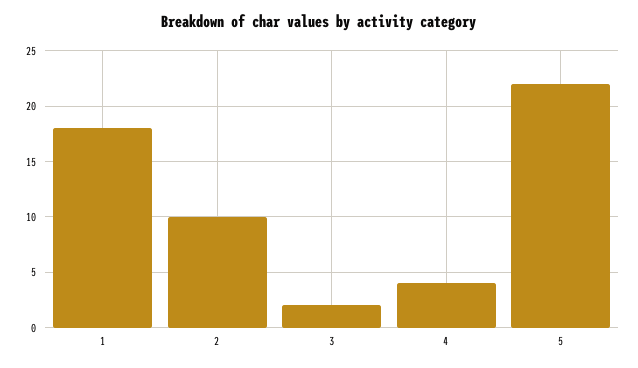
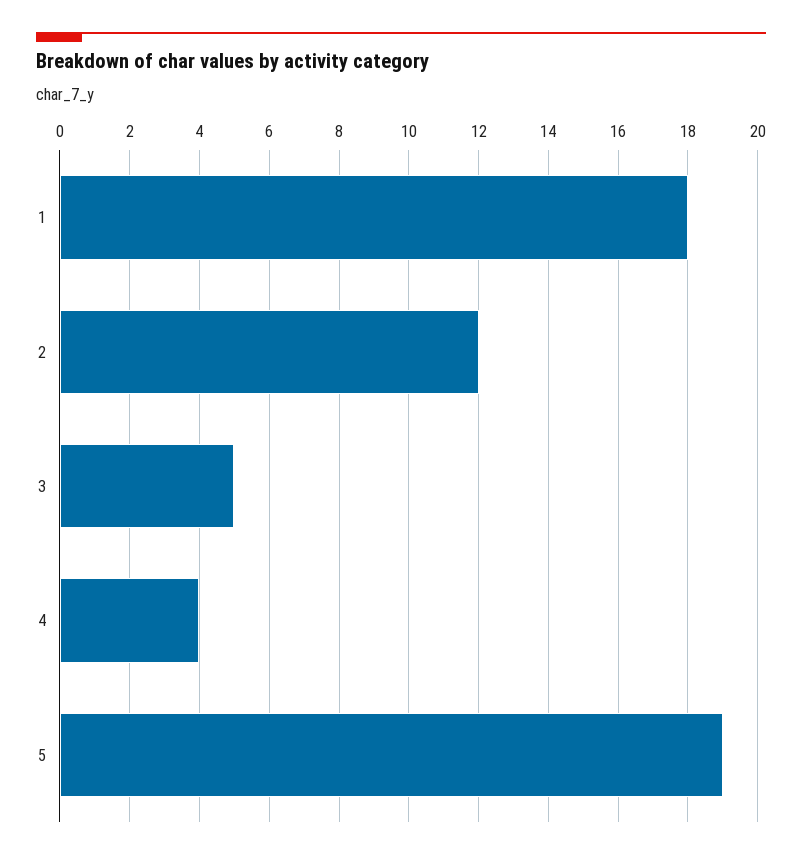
  {
    "1": 18,
-   "2": 10,
+   "2": 12,
-   "3": 2,
+   "3": 5,
    "4": 4,
-   "5": 22
+   "5": 19
  }

